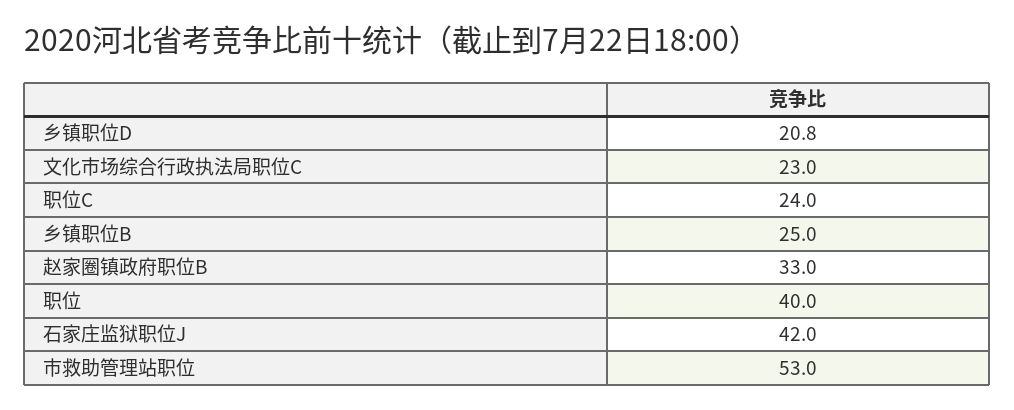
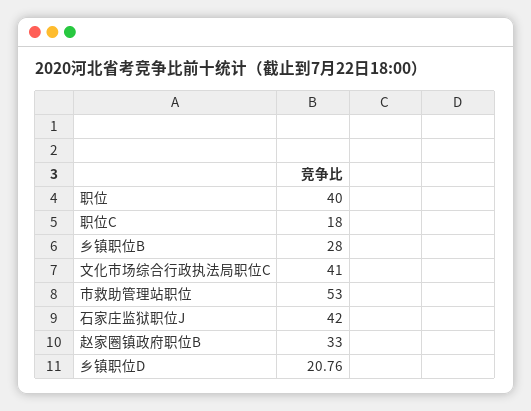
  {
    "乡镇职位D": 20.76,
-   "文化市场综合行政执法局职位C": 23,
+   "文化市场综合行政执法局职位C": 41,
-   "职位C": 24,
+   "职位C": 18,
-   "乡镇职位B": 25,
+   "乡镇职位B": 28,
    "赵家圈镇政府职位B": 33,
    "职位": 40,
    "石家庄监狱职位J": 42,
    "市救助管理站职位": 53
  }

